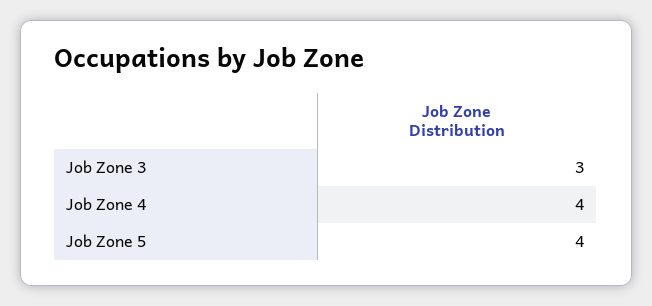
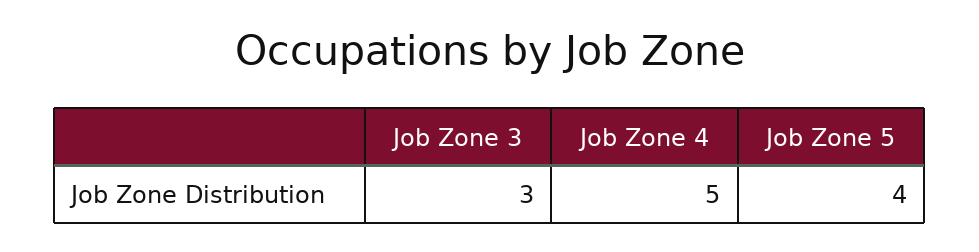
  {
    "Job Zone 3": 3,
-   "Job Zone 4": 4,
+   "Job Zone 4": 5,
    "Job Zone 5": 4
  }

